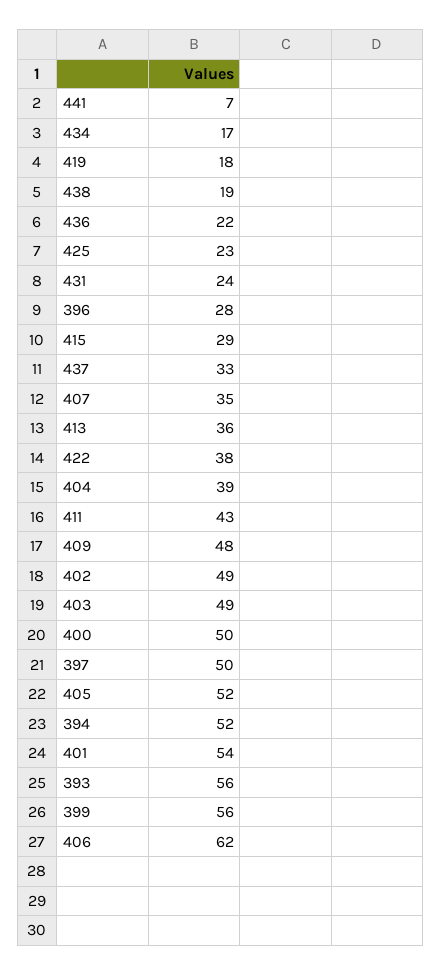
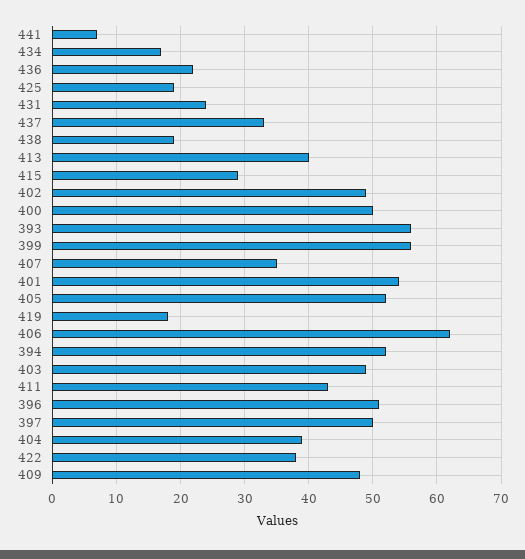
  {
    "441": 7,
    "434": 17,
    "419": 18,
    "438": 19,
    "436": 22,
-   "425": 23,
+   "425": 19,
    "431": 24,
-   "396": 28,
+   "396": 51,
    "415": 29,
    "437": 33,
    "407": 35,
-   "413": 36,
+   "413": 40,
    "422": 38,
    "404": 39,
    "411": 43,
    "409": 48,
    "402": 49,
    "403": 49,
    "400": 50,
    "397": 50,
    "405": 52,
    "394": 52,
    "401": 54,
    "393": 56,
    "399": 56,
    "406": 62
  }

